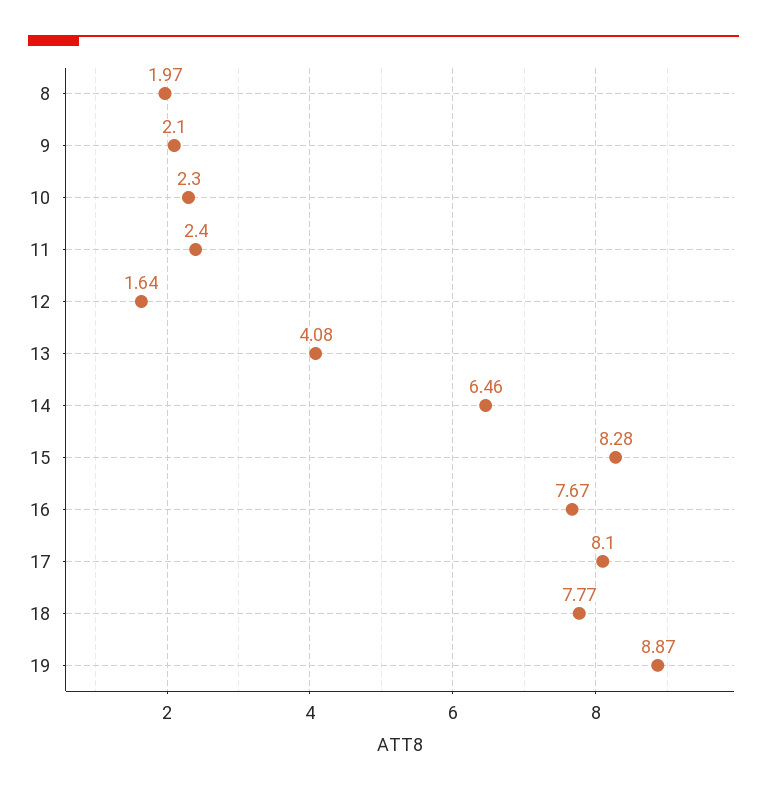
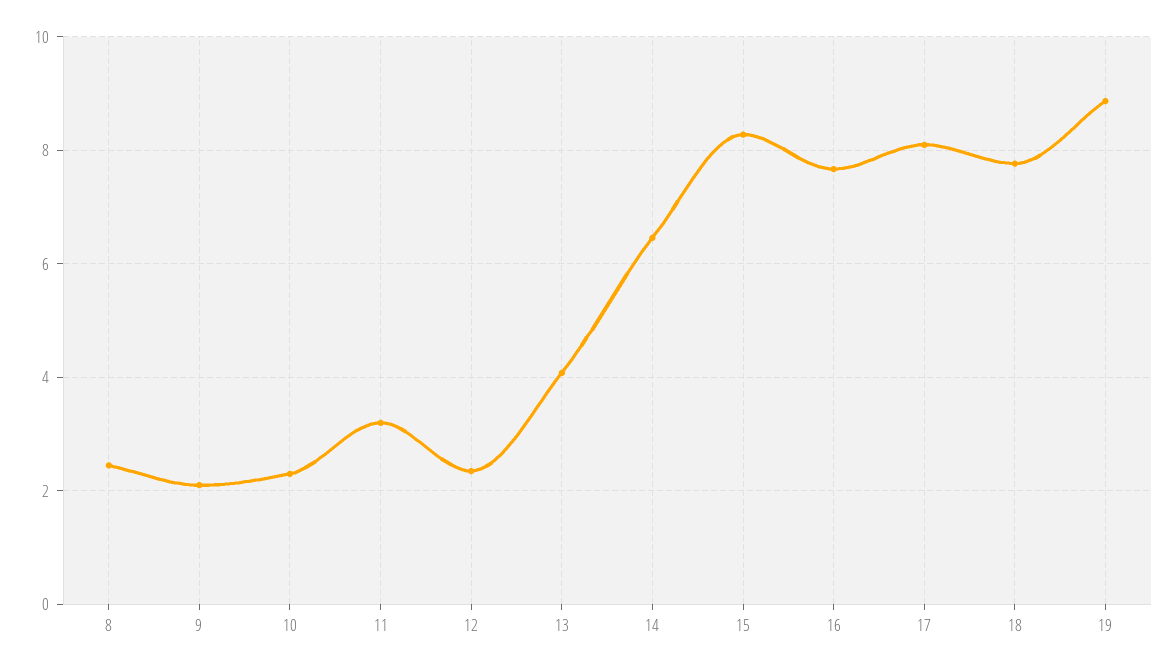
  {
-   "8": 1.97,
+   "8": 2.4,
    "9": 2.1,
    "10": 2.3,
-   "11": 2.4,
+   "11": 3.2,
-   "12": 1.64,
+   "12": 2.4,
    "13": 4.08,
    "14": 6.46,
    "15": 8.28,
    "16": 7.67,
    "17": 8.1,
    "18": 7.77,
    "19": 8.87
  }

